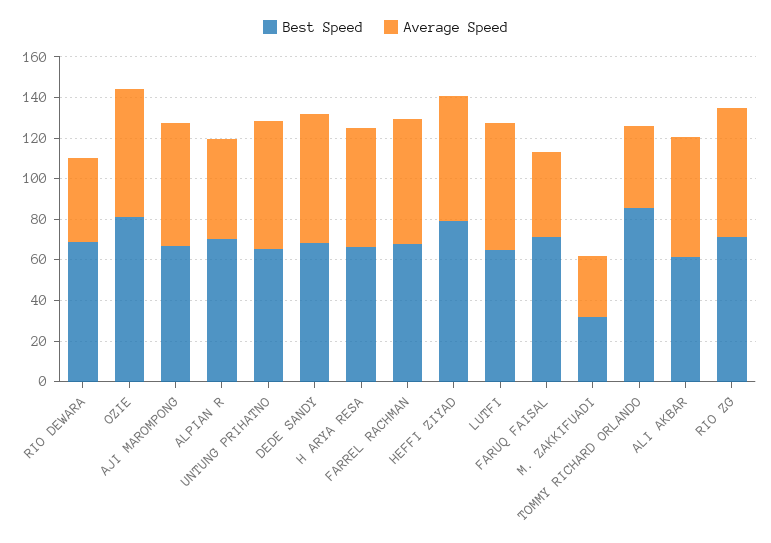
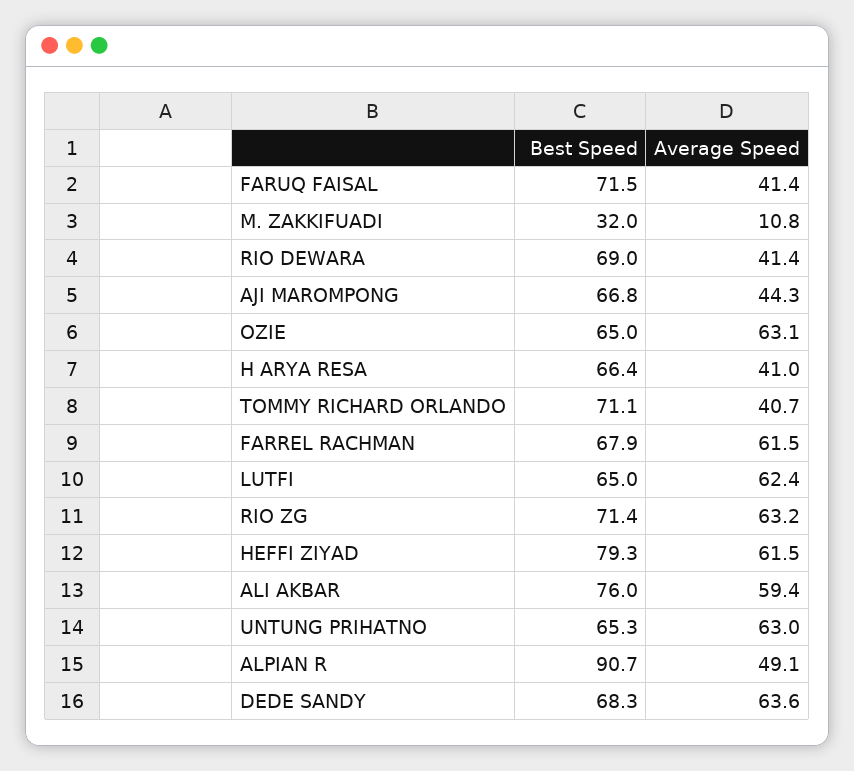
  {
    "Best Speed": {
      "RIO DEWARA": 69,
-     "OZIE": 80,
+     "OZIE": 65,
      "AJI MAROMPONG": 66.8,
-     "ALPIAN R": 70,
+     "ALPIAN R": 90.7,
      "UNTUNG PRIHATNO": 65.3,
      "DEDE SANDY": 68.3,
      "H ARYA RESA": 66.4,
      "FARREL RACHMAN": 67.9,
      "HEFFI ZIYAD": 79.3,
      "LUTFI": 65,
      "FARUQ FAISAL": 71.5,
      "M. ZAKKIFUADI": 32,
-     "TOMMY RICHARD ORLANDO": 85,
+     "TOMMY RICHARD ORLANDO": 71.1,
-     "ALI AKBAR": 60,
+     "ALI AKBAR": 76,
      "RIO ZG": 71.4
    },
    "Average Speed": {
      "RIO DEWARA": 41.4,
      "OZIE": 63.1,
-     "AJI MAROMPONG": 60,
+     "AJI MAROMPONG": 44.3,
      "ALPIAN R": 49.1,
      "UNTUNG PRIHATNO": 63,
      "DEDE SANDY": 63.6,
-     "H ARYA RESA": 60,
+     "H ARYA RESA": 41,
      "FARREL RACHMAN": 61.5,
      "HEFFI ZIYAD": 61.5,
      "LUTFI": 62.4,
      "FARUQ FAISAL": 41.4,
-     "M. ZAKKIFUADI": 30,
+     "M. ZAKKIFUADI": 10.8,
      "TOMMY RICHARD ORLANDO": 40.7,
      "ALI AKBAR": 59.4,
      "RIO ZG": 63.2
    }
  }

